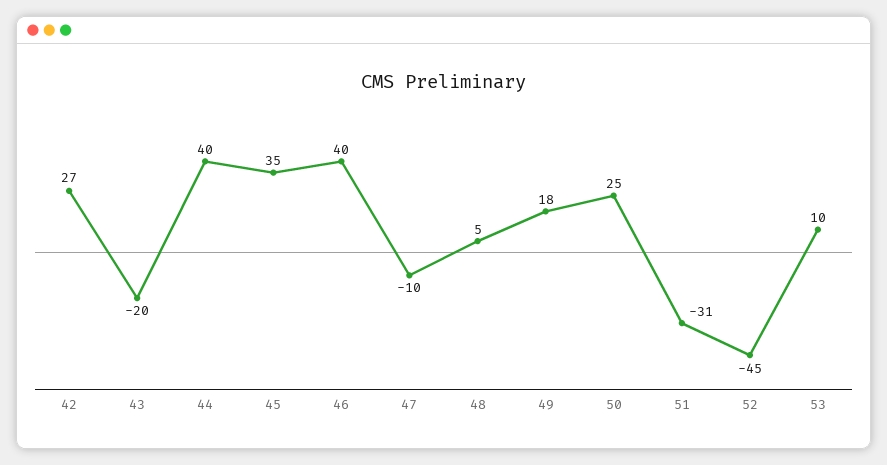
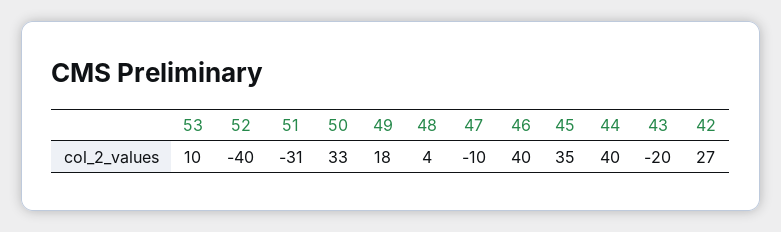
  {
    "42": 27,
    "43": -20,
    "44": 40,
    "45": 35,
    "46": 40,
    "47": -10,
-   "48": 5,
+   "48": 4,
    "49": 18,
-   "50": 25,
+   "50": 33,
    "51": -31,
-   "52": -45,
+   "52": -40,
    "53": 10
  }

